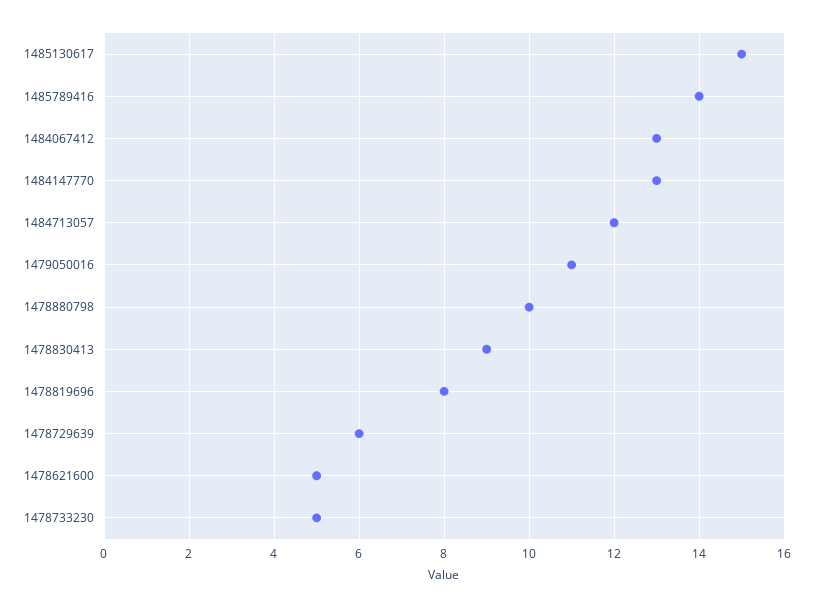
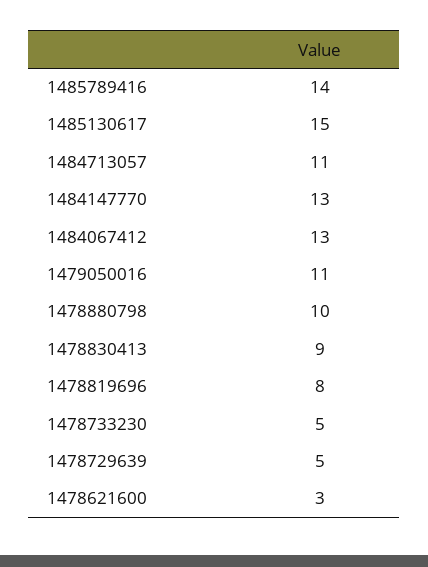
  {
    "1485130617": 15,
    "1485789416": 14,
    "1484067412": 13,
    "1484147770": 13,
-   "1484713057": 12,
+   "1484713057": 11,
    "1479050016": 11,
    "1478880798": 10,
    "1478830413": 9,
    "1478819696": 8,
-   "1478729639": 6,
+   "1478729639": 5,
-   "1478621600": 5,
+   "1478621600": 3,
    "1478733230": 5
  }

